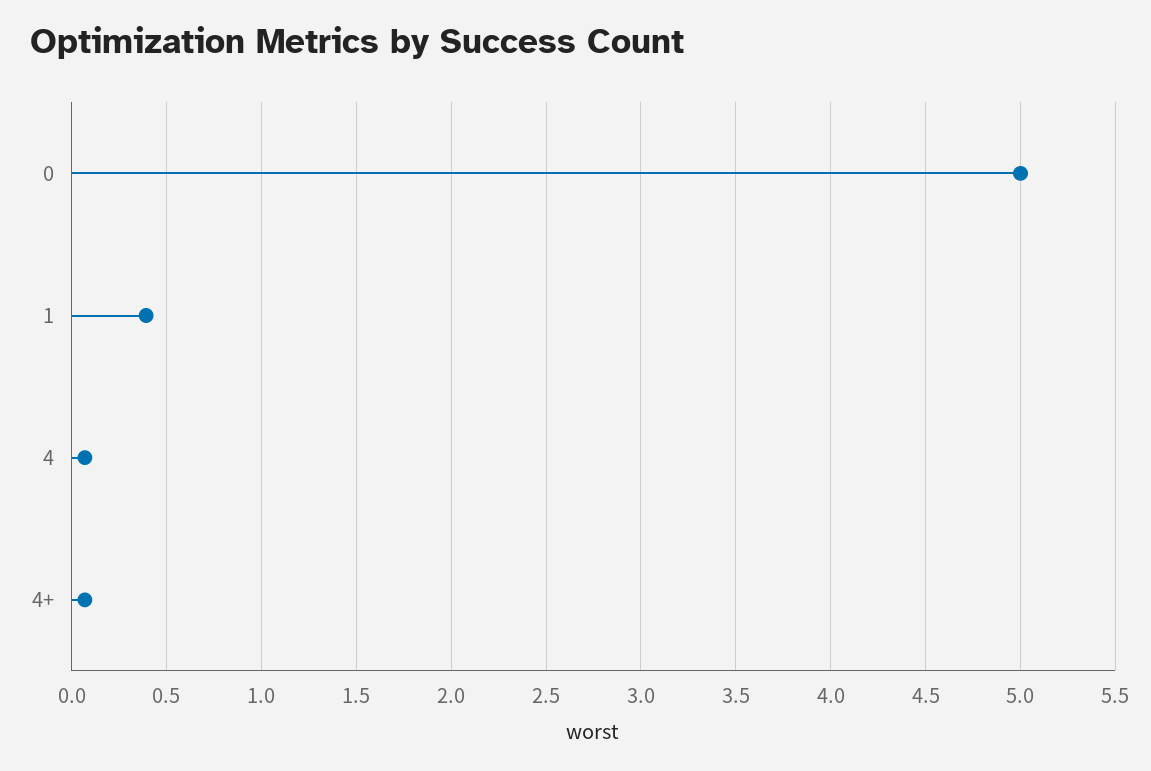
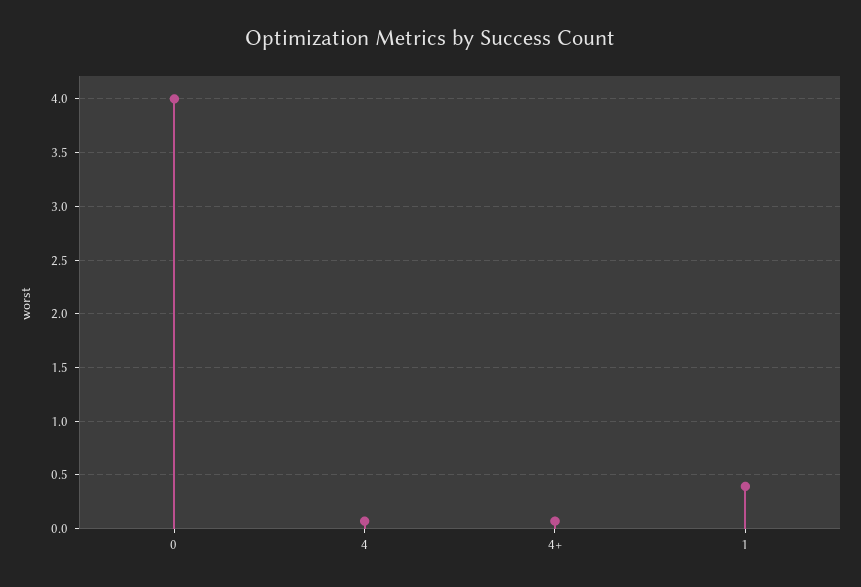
  {
-   "0": 5,
+   "0": 4,
    "1": 0.4,
    "4": 0.05,
    "4+": 0.05
  }

